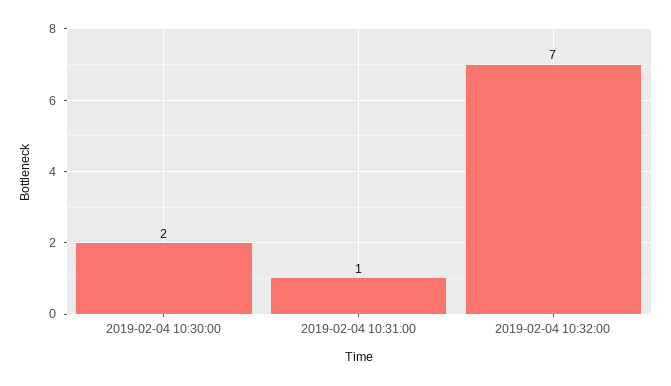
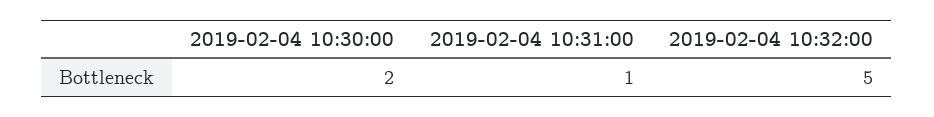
  {
    "2019-02-04 10:30:00": 2,
    "2019-02-04 10:31:00": 1,
-   "2019-02-04 10:32:00": 7
+   "2019-02-04 10:32:00": 5
  }

